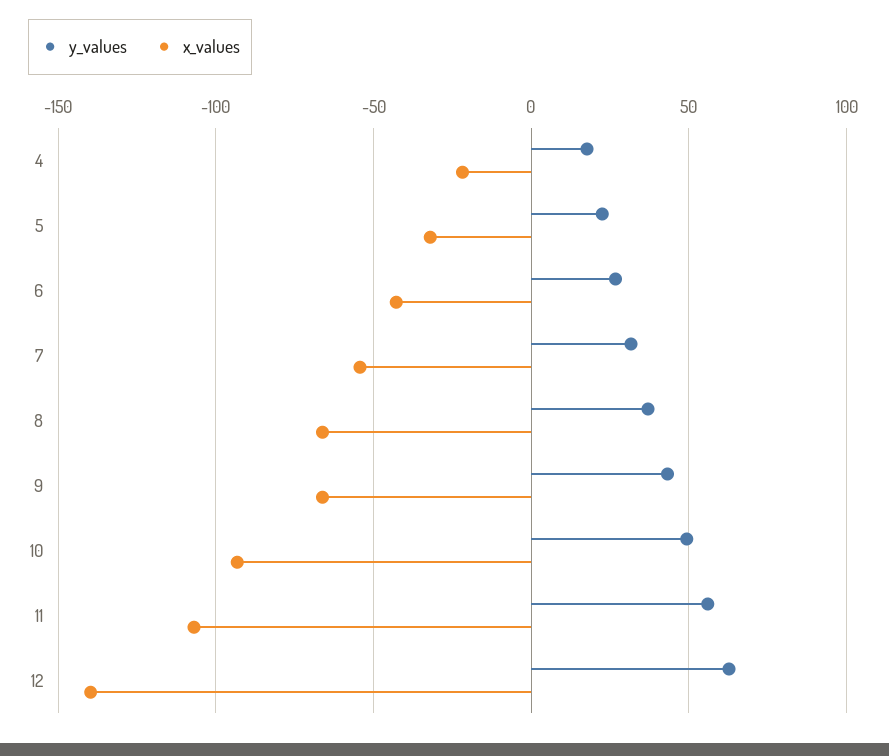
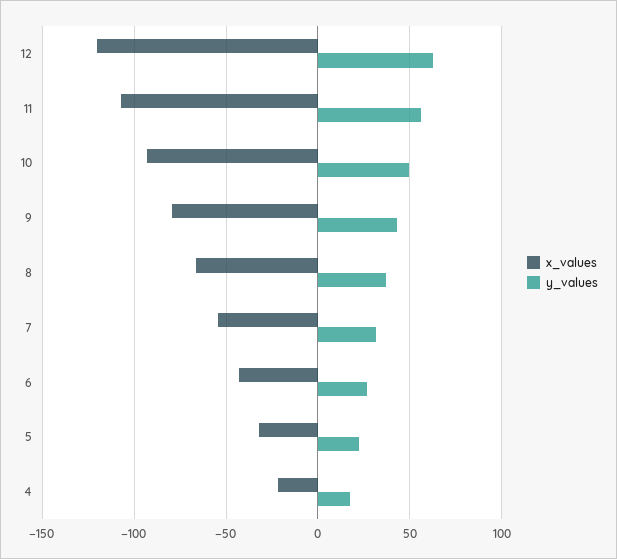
  {
    "y_values": {
      "4": 20,
      "5": 25,
      "6": 25,
      "7": 30,
      "8": 35,
      "9": 45,
      "10": 50,
      "11": 55,
      "12": 65
    },
    "x_values": {
      "4": -20,
      "5": -30,
      "6": -45,
      "7": -55,
      "8": -65,
-     "9": -65,
+     "9": -80,
      "10": -95,
      "11": -105,
-     "12": -140
+     "12": -120
    }
  }

